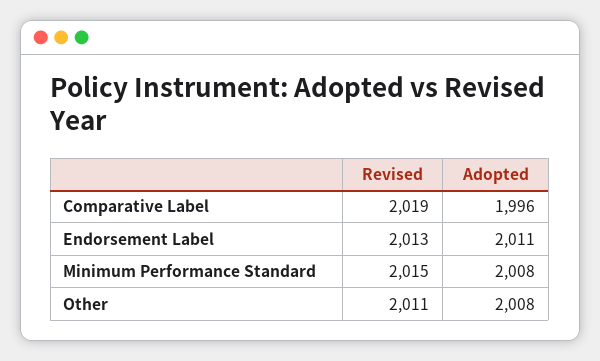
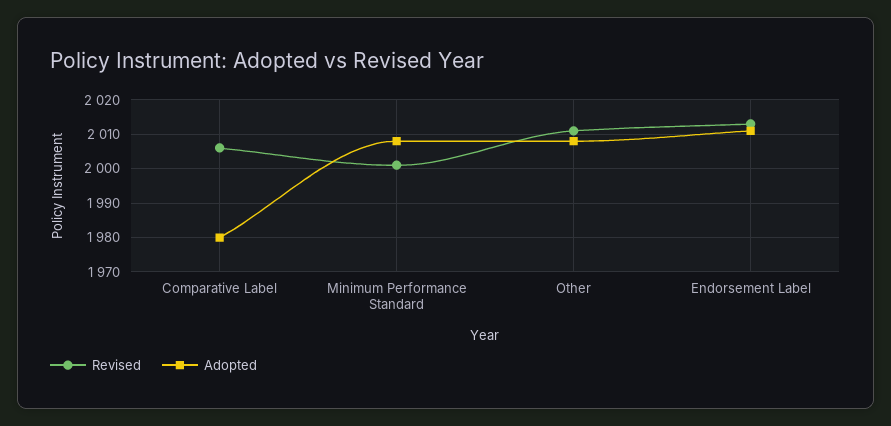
  {
    "Revised": {
-     "Comparative Label": 2019,
+     "Comparative Label": 2005,
      "Endorsement Label": 2013,
-     "Minimum Performance Standard": 2015,
+     "Minimum Performance Standard": 2000,
      "Other": 2011
    },
    "Adopted": {
-     "Comparative Label": 1996,
+     "Comparative Label": 1980,
      "Endorsement Label": 2011,
      "Minimum Performance Standard": 2008,
      "Other": 2008
    }
  }

